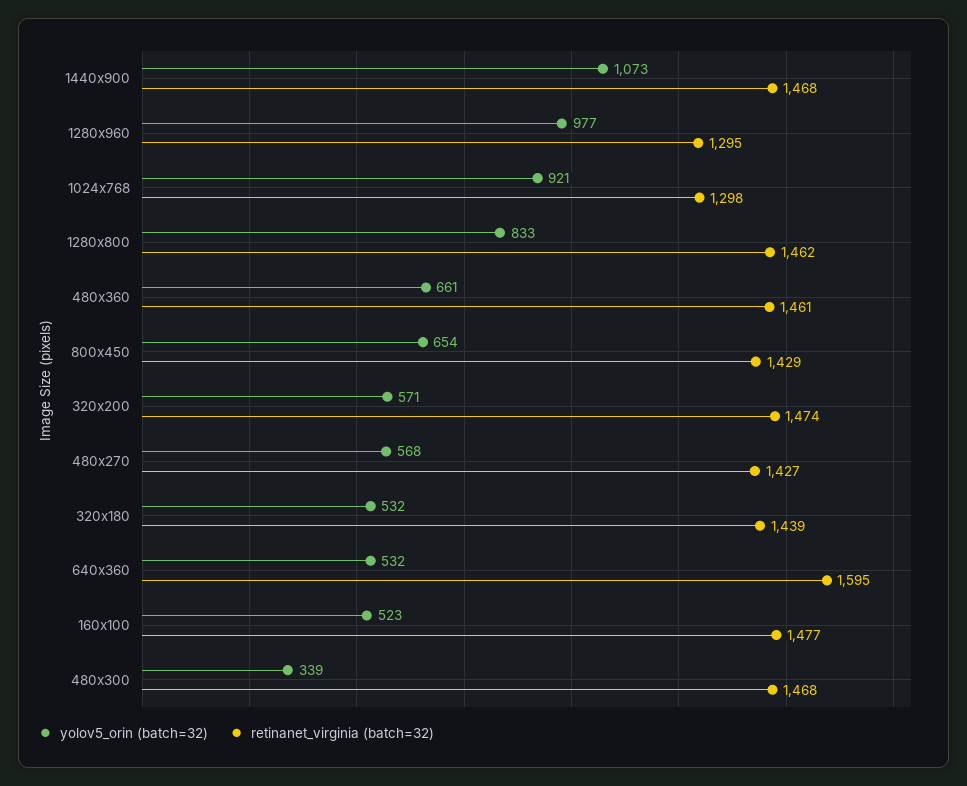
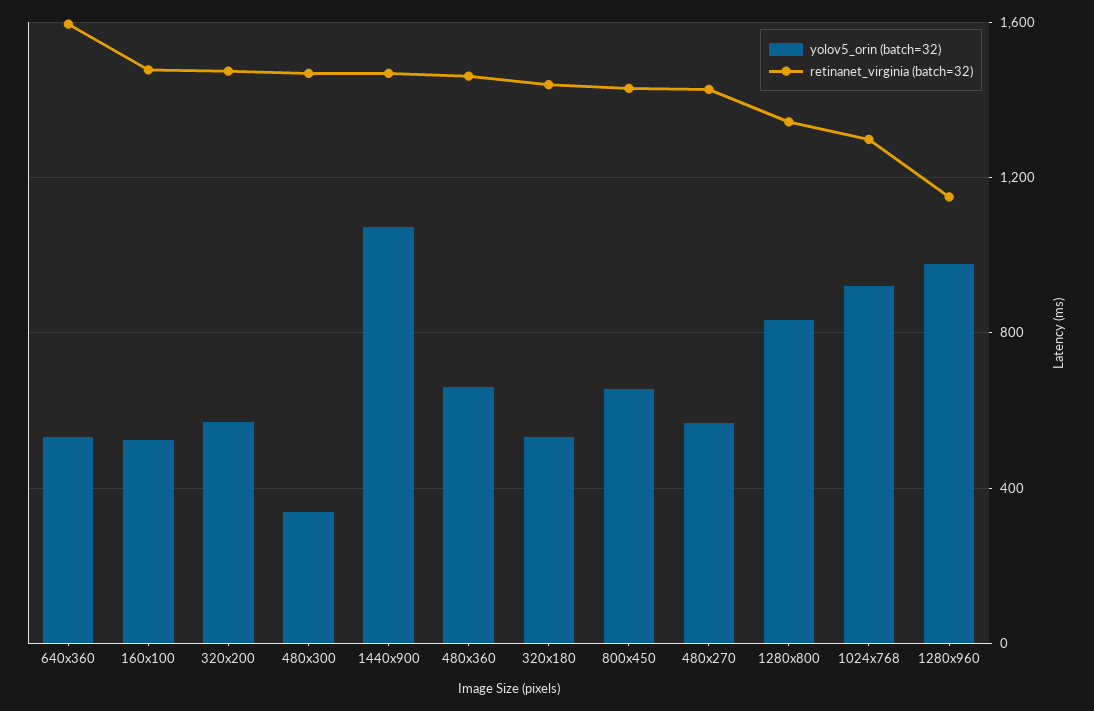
  {
    "yolov5_orin (batch=32)": {
      "1440x900": 1073,
      "1280x960": 977,
      "1024x768": 921,
      "1280x800": 833,
      "480x360": 661,
      "800x450": 654,
      "320x200": 571,
      "480x270": 568,
      "320x180": 532,
      "640x360": 532,
      "160x100": 523,
      "480x300": 339
    },
    "retinanet_virginia (batch=32)": {
      "1440x900": 1468,
-     "1280x960": 1295,
+     "1280x960": 1150,
      "1024x768": 1298,
-     "1280x800": 1462,
+     "1280x800": 1350,
      "480x360": 1461,
      "800x450": 1429,
      "320x200": 1474,
      "480x270": 1427,
      "320x180": 1439,
      "640x360": 1595,
      "160x100": 1477,
      "480x300": 1468
    }
  }

